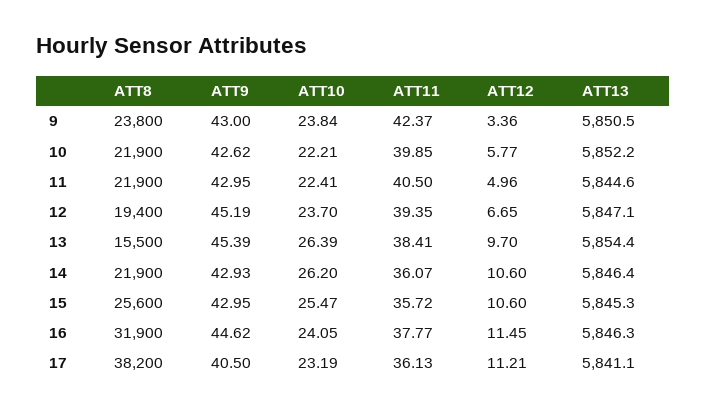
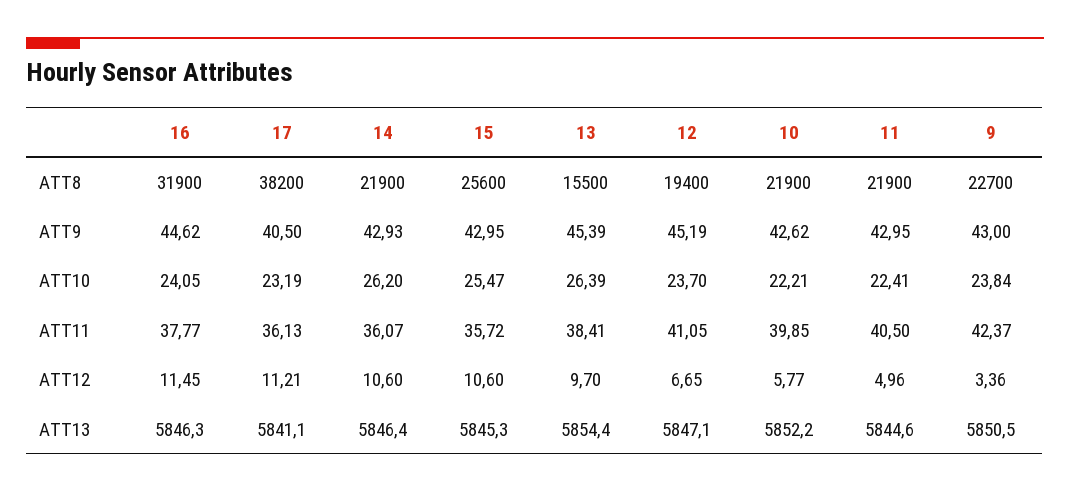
  {
    "ATT8": {
-     "9": 23800,
+     "9": 22700,
      "10": 21900,
      "11": 21900,
      "12": 19400,
      "13": 15500,
      "14": 21900,
      "15": 25600,
      "16": 31900,
      "17": 38200
    },
    "ATT9": {
      "9": 43,
      "10": 42.62,
      "11": 42.95,
      "12": 45.19,
      "13": 45.39,
      "14": 42.93,
      "15": 42.95,
      "16": 44.62,
      "17": 40.5
    },
    "ATT10": {
      "9": 23.84,
      "10": 22.21,
      "11": 22.41,
      "12": 23.7,
      "13": 26.39,
      "14": 26.2,
      "15": 25.47,
      "16": 24.05,
      "17": 23.19
    },
    "ATT11": {
      "9": 42.37,
      "10": 39.85,
      "11": 40.5,
-     "12": 39.35,
+     "12": 41.05,
      "13": 38.41,
      "14": 36.07,
      "15": 35.72,
      "16": 37.77,
      "17": 36.13
    },
    "ATT12": {
      "9": 3.36,
      "10": 5.77,
      "11": 4.96,
      "12": 6.65,
      "13": 9.7,
      "14": 10.6,
      "15": 10.6,
      "16": 11.45,
      "17": 11.21
    },
    "ATT13": {
      "9": 5850.5,
      "10": 5852.2,
      "11": 5844.6,
      "12": 5847.1,
      "13": 5854.4,
      "14": 5846.4,
      "15": 5845.3,
      "16": 5846.3,
      "17": 5841.1
    }
  }

